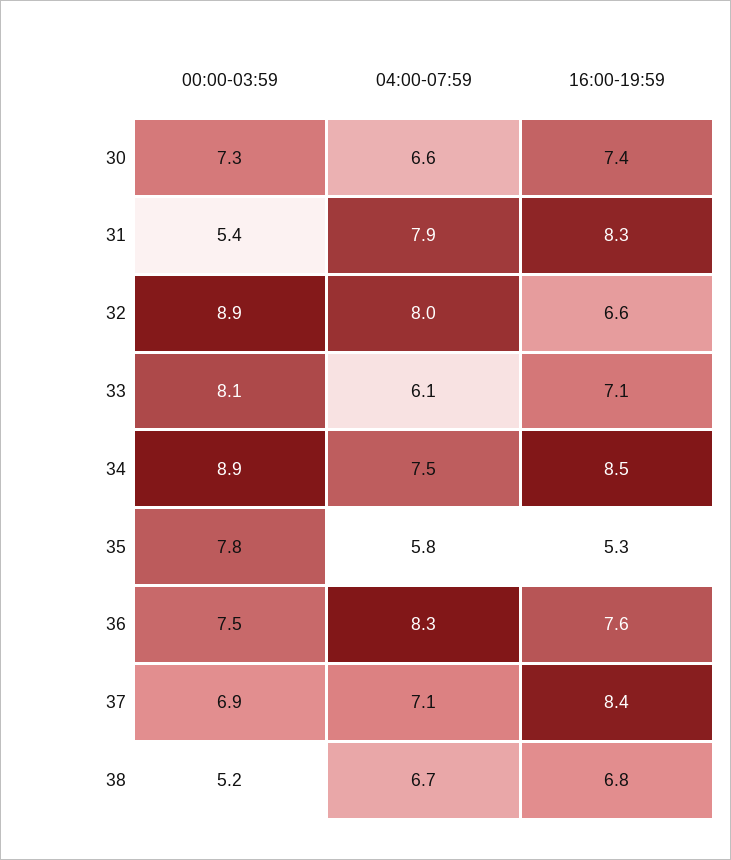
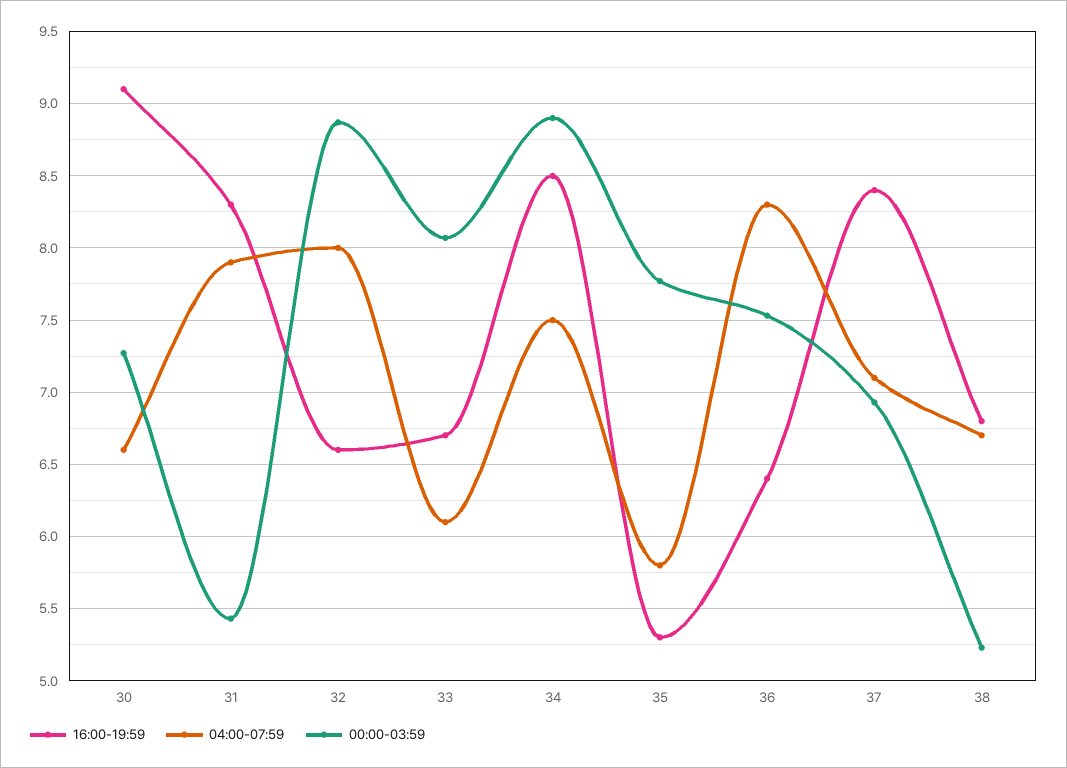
  {
    "00:00-03:59": {
      "30": 7.3,
      "31": 5.4,
      "32": 8.9,
      "33": 8.1,
      "34": 8.9,
      "35": 7.8,
      "36": 7.5,
      "37": 6.9,
      "38": 5.2
    },
    "04:00-07:59": {
      "30": 6.6,
      "31": 7.9,
      "32": 8,
      "33": 6.1,
      "34": 7.5,
      "35": 5.8,
      "36": 8.3,
      "37": 7.1,
      "38": 6.7
    },
    "16:00-19:59": {
-     "30": 7.4,
+     "30": 9.1,
      "31": 8.3,
      "32": 6.6,
-     "33": 7.1,
+     "33": 6.7,
      "34": 8.5,
      "35": 5.3,
-     "36": 7.6,
+     "36": 6.4,
      "37": 8.4,
      "38": 6.8
    }
  }

